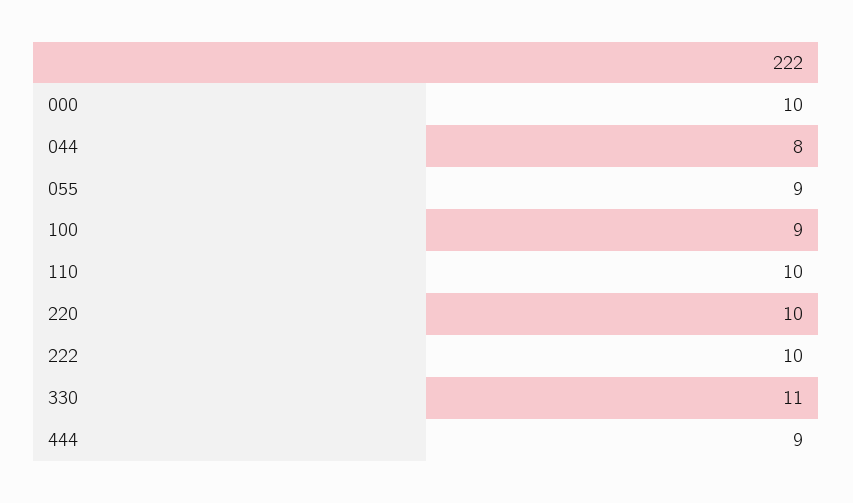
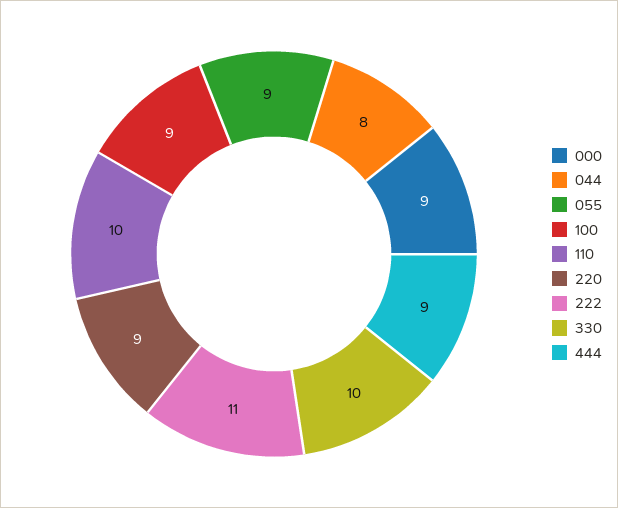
  {
-   "000": 10,
+   "000": 9,
    "044": 8,
    "055": 9,
    "100": 9,
    "110": 10,
-   "220": 10,
+   "220": 9,
-   "222": 10,
+   "222": 11,
-   "330": 11,
+   "330": 10,
    "444": 9
  }

